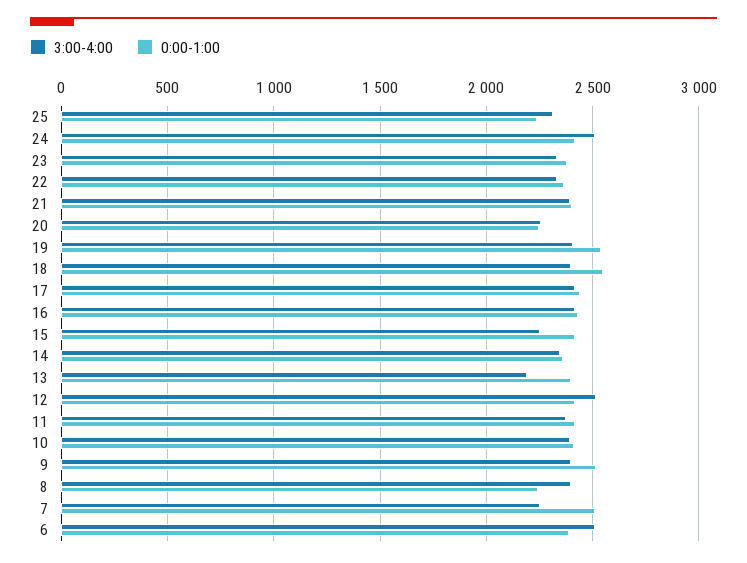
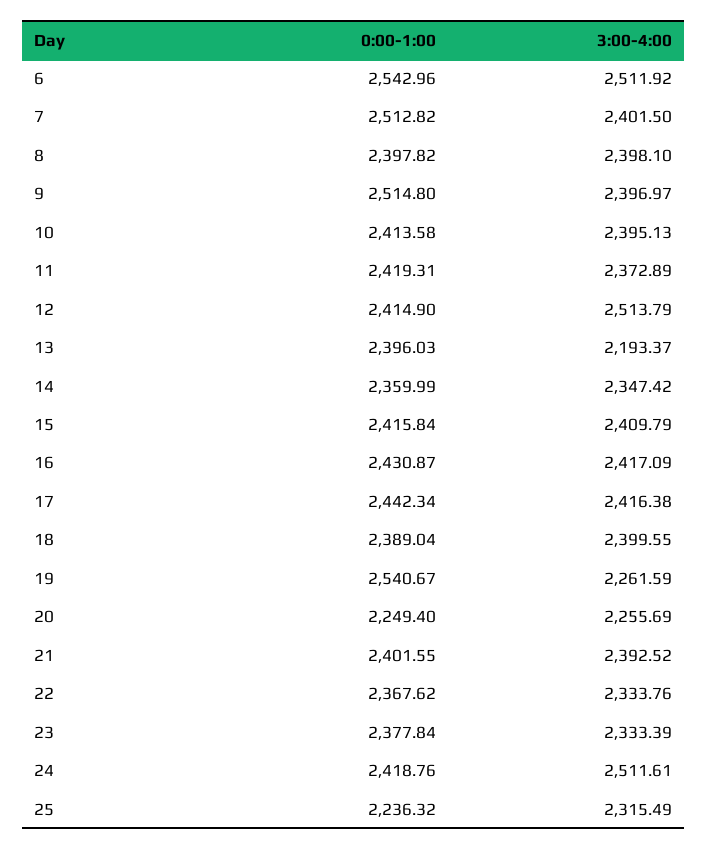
  {
    "3:00-4:00": {
      "25": 2315.49,
      "24": 2511.61,
      "23": 2333.39,
      "22": 2333.76,
      "21": 2392.52,
      "20": 2255.69,
-     "19": 2400,
+     "19": 2261.59,
      "18": 2399.55,
      "17": 2416.38,
      "16": 2417.09,
-     "15": 2250,
+     "15": 2409.79,
      "14": 2347.42,
      "13": 2193.37,
      "12": 2513.79,
      "11": 2372.89,
      "10": 2395.13,
      "9": 2396.97,
      "8": 2398.1,
-     "7": 2250,
+     "7": 2401.5,
      "6": 2511.92
    },
    "0:00-1:00": {
      "25": 2236.32,
      "24": 2418.76,
      "23": 2377.84,
      "22": 2367.62,
      "21": 2401.55,
      "20": 2249.4,
      "19": 2540.67,
-     "18": 2550,
+     "18": 2389.04,
      "17": 2442.34,
      "16": 2430.87,
      "15": 2415.84,
      "14": 2359.99,
      "13": 2396.03,
      "12": 2414.9,
      "11": 2419.31,
      "10": 2413.58,
      "9": 2514.8,
-     "8": 2250,
+     "8": 2397.82,
      "7": 2512.82,
-     "6": 2400
+     "6": 2542.96
    }
  }

